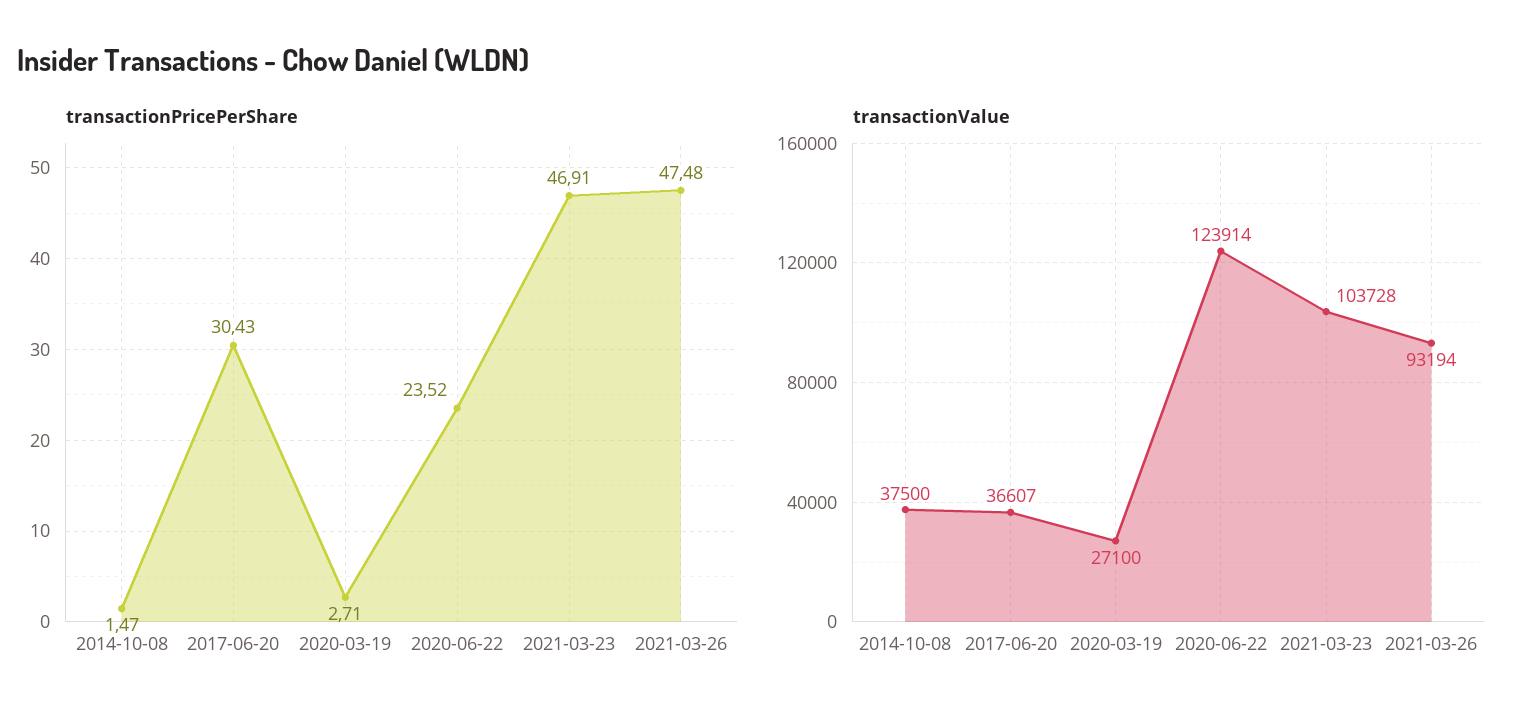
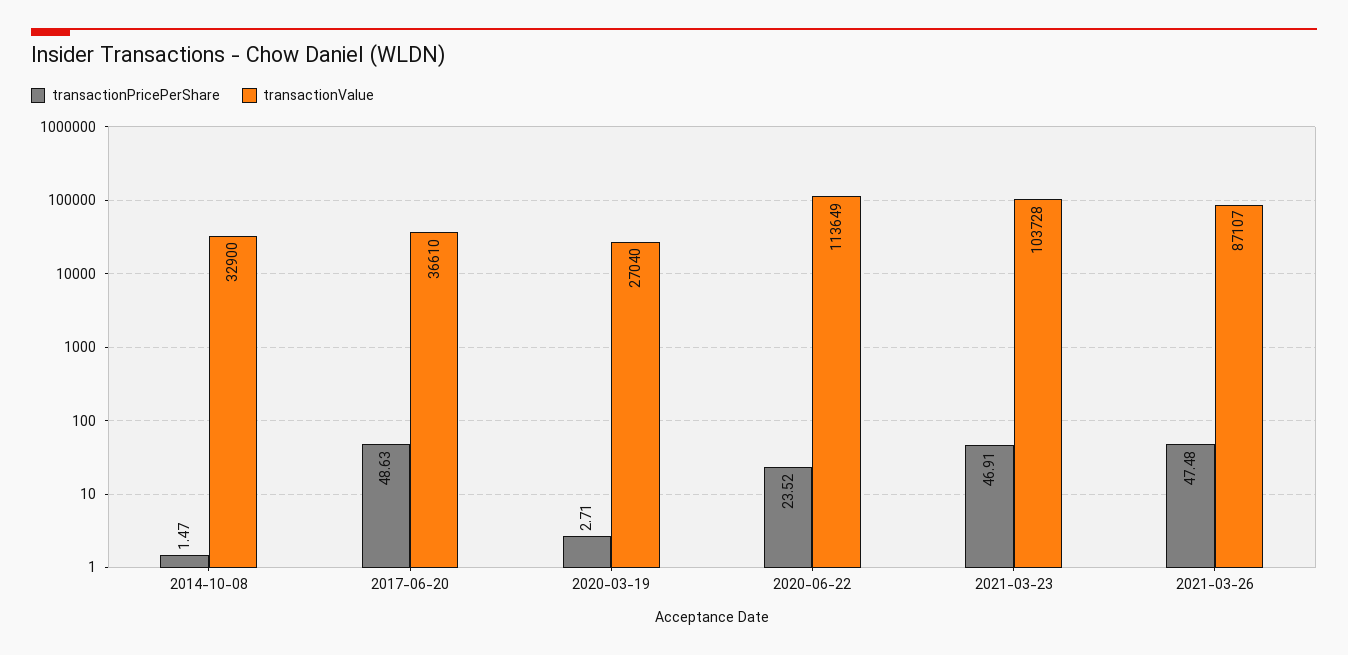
  {
    "transactionPricePerShare": {
      "2014-10-08": 1.47,
-     "2017-06-20": 30.43,
+     "2017-06-20": 48.63,
      "2020-03-19": 2.71,
      "2020-06-22": 23.52,
      "2021-03-23": 46.91,
      "2021-03-26": 47.48
    },
    "transactionValue": {
-     "2014-10-08": 37500,
+     "2014-10-08": 32900,
-     "2017-06-20": 36607,
+     "2017-06-20": 36610,
-     "2020-03-19": 27100,
+     "2020-03-19": 27040,
-     "2020-06-22": 123914,
+     "2020-06-22": 113649,
      "2021-03-23": 103728,
-     "2021-03-26": 93194
+     "2021-03-26": 87107
    }
  }

